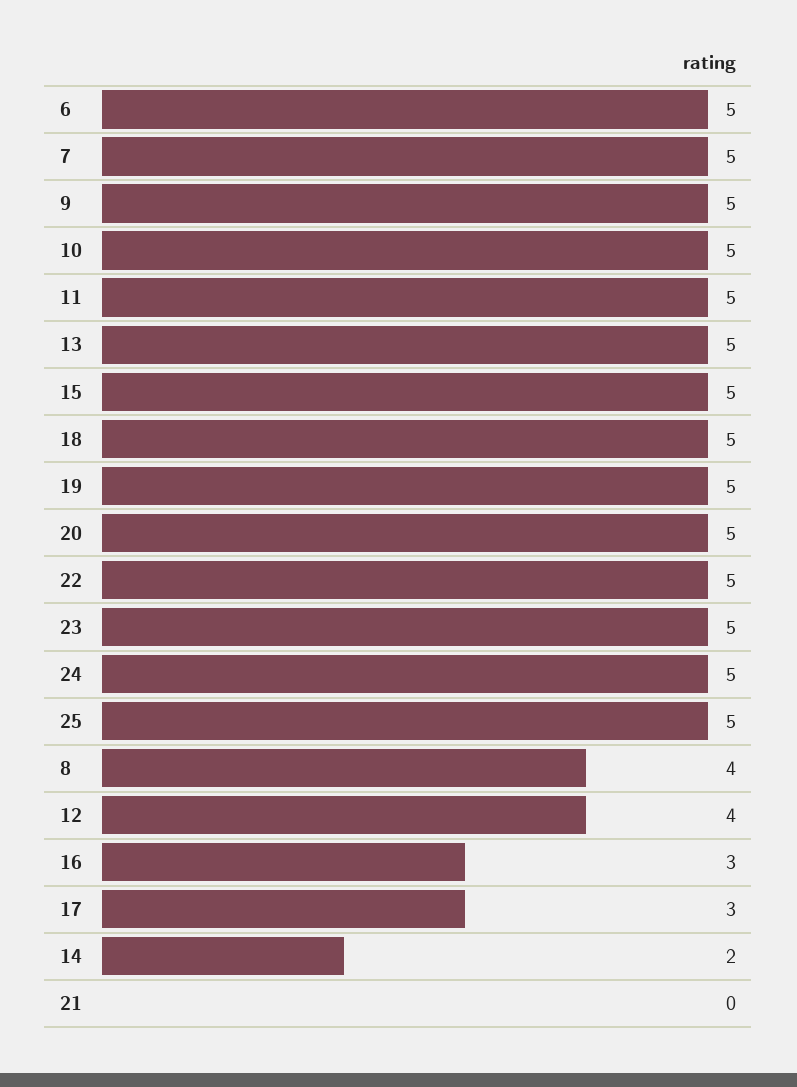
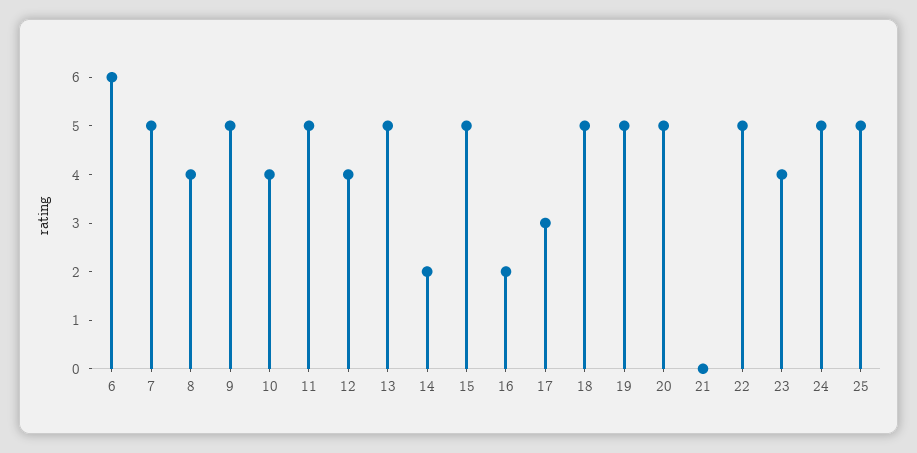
  {
-   "6": 5,
+   "6": 6,
    "7": 5,
    "9": 5,
-   "10": 5,
+   "10": 4,
    "11": 5,
    "13": 5,
    "15": 5,
    "18": 5,
    "19": 5,
    "20": 5,
    "22": 5,
-   "23": 5,
+   "23": 4,
    "24": 5,
    "25": 5,
    "8": 4,
    "12": 4,
-   "16": 3,
+   "16": 2,
    "17": 3,
    "14": 2,
    "21": 0
  }

